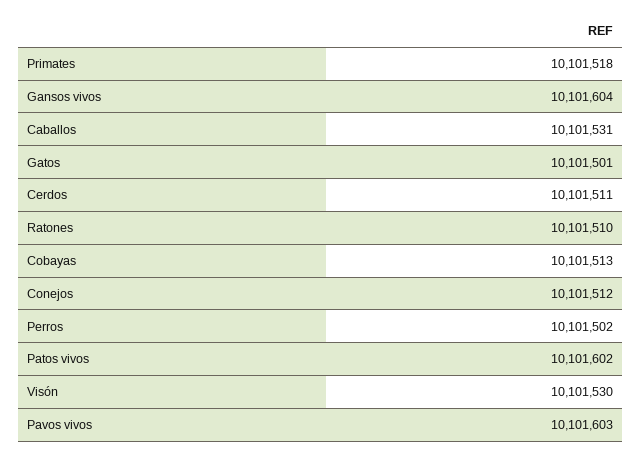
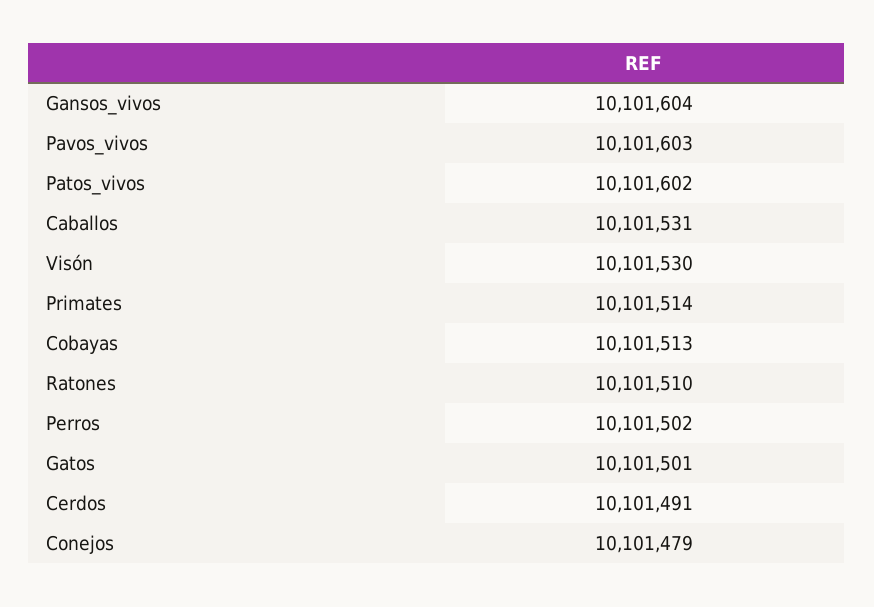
  {
-   "Primates": 10101518,
+   "Primates": 10101514,
    "Gansos vivos": 10101604,
    "Caballos": 10101531,
    "Gatos": 10101501,
-   "Cerdos": 10101511,
+   "Cerdos": 10101491,
    "Ratones": 10101510,
    "Cobayas": 10101513,
-   "Conejos": 10101512,
+   "Conejos": 10101479,
    "Perros": 10101502,
    "Patos vivos": 10101602,
    "Visón": 10101530,
    "Pavos vivos": 10101603
  }

